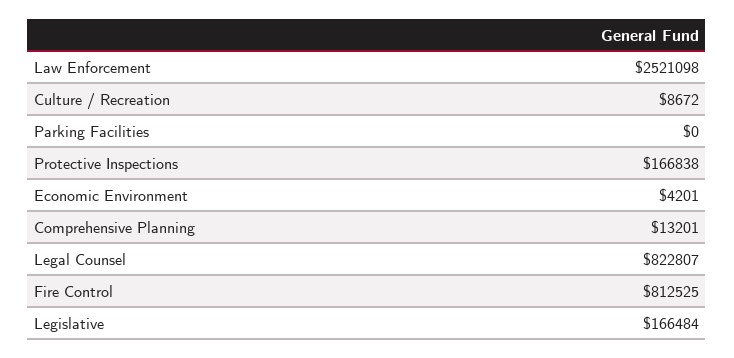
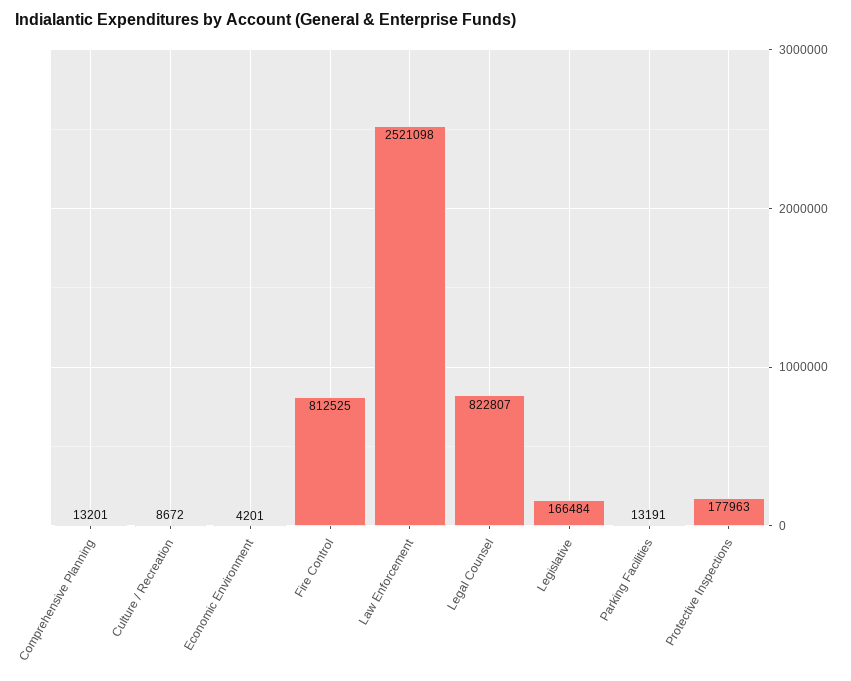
  {
    "Law Enforcement": 2521098,
    "Culture / Recreation": 8672,
-   "Parking Facilities": 0,
+   "Parking Facilities": 13191,
-   "Protective Inspections": 166838,
+   "Protective Inspections": 177963,
    "Economic Environment": 4201,
    "Comprehensive Planning": 13201,
    "Legal Counsel": 822807,
    "Fire Control": 812525,
    "Legislative": 166484
  }

